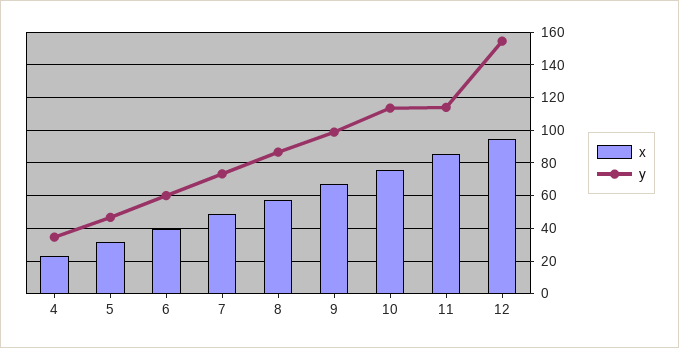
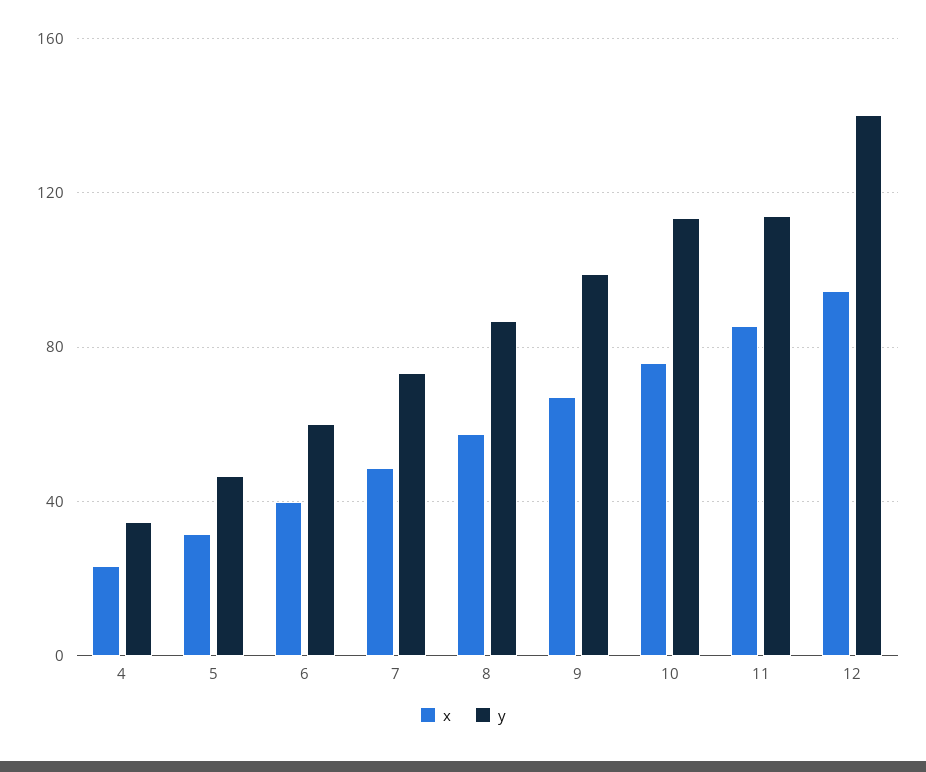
  {
    "x": {
      "4": 25,
      "5": 30,
      "6": 40,
      "7": 50,
      "8": 60,
      "9": 65,
      "10": 75,
      "11": 85,
      "12": 95
    },
    "y": {
      "4": 35,
      "5": 45,
      "6": 60,
      "7": 75,
      "8": 85,
      "9": 100,
      "10": 115,
      "11": 115,
-     "12": 155
+     "12": 140
    }
  }

